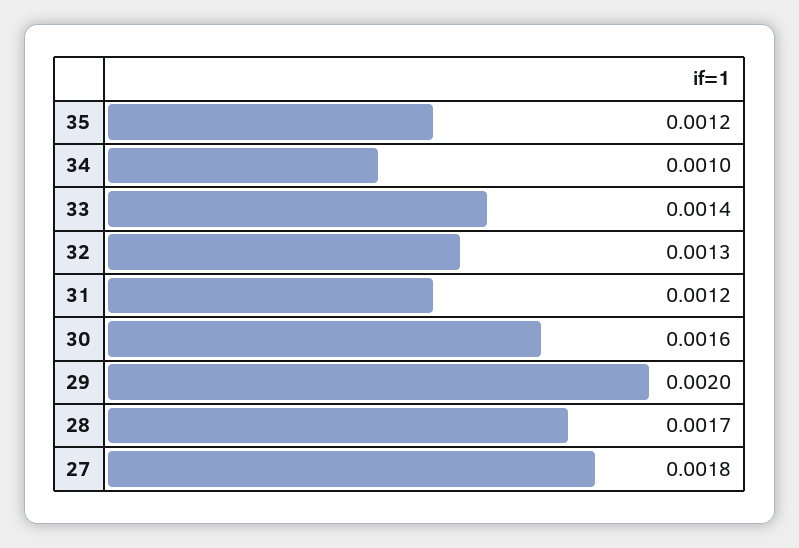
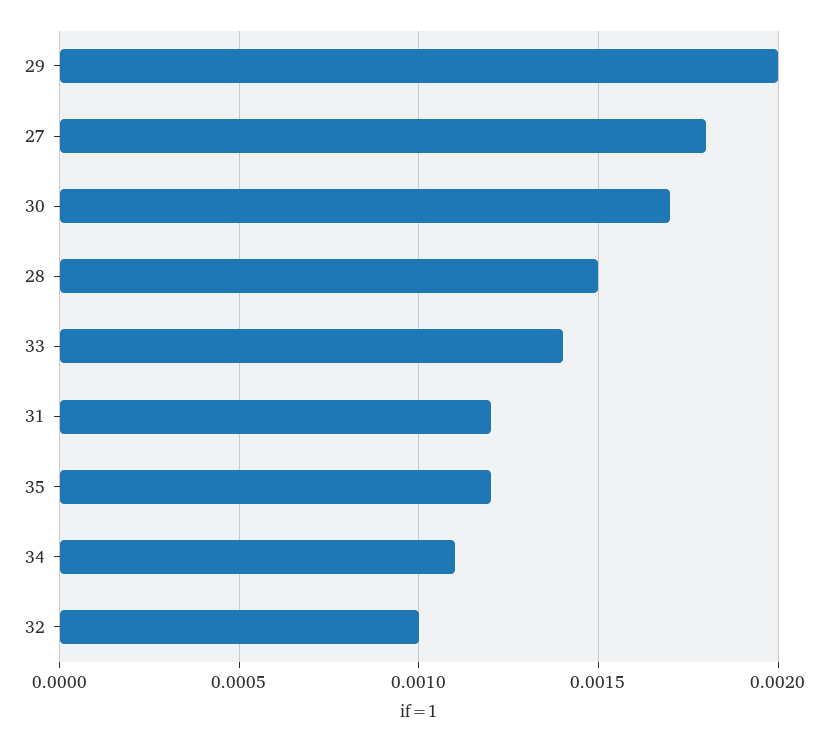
  {
    "35": 0.0012,
-   "34": 0.001,
+   "34": 0.0011,
    "33": 0.0014,
-   "32": 0.0013,
+   "32": 0.001,
    "31": 0.0012,
-   "30": 0.0016,
+   "30": 0.0017,
    "29": 0.002,
-   "28": 0.0017,
+   "28": 0.0015,
    "27": 0.0018
  }

